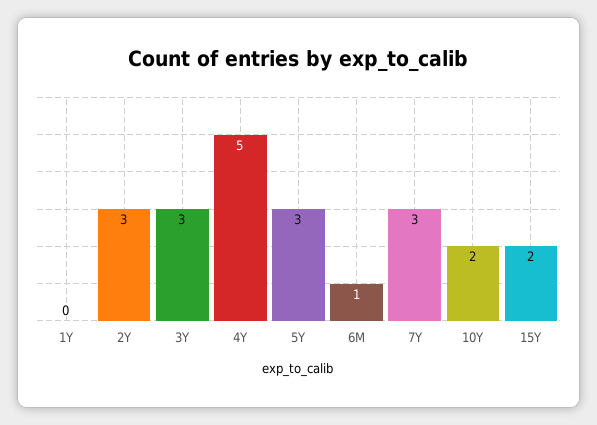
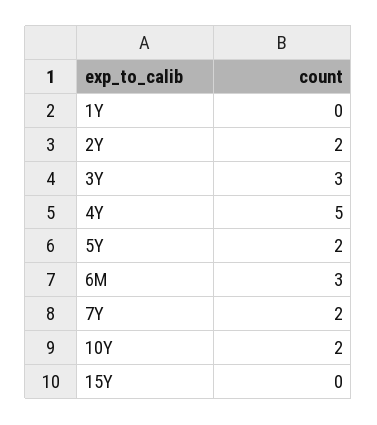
  {
    "1Y": 0,
-   "2Y": 3,
+   "2Y": 2,
    "3Y": 3,
    "4Y": 5,
-   "5Y": 3,
+   "5Y": 2,
-   "6M": 1,
+   "6M": 3,
-   "7Y": 3,
+   "7Y": 2,
    "10Y": 2,
-   "15Y": 2
+   "15Y": 0
  }

